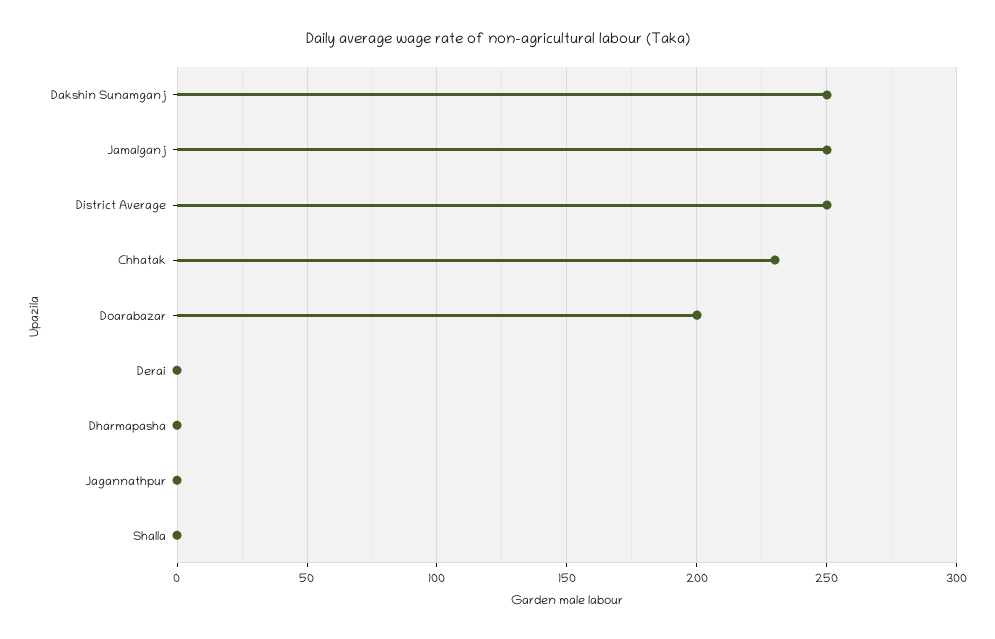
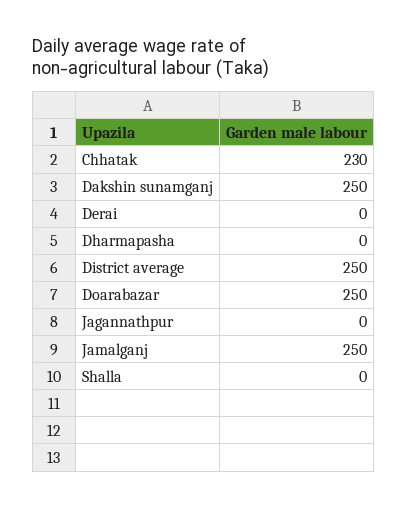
  {
    "Dakshin Sunamganj": 250,
    "Jamalganj": 250,
    "District Average": 250,
    "Chhatak": 230,
-   "Doarabazar": 200,
+   "Doarabazar": 250,
    "Derai": 0,
    "Dharmapasha": 0,
    "Jagannathpur": 0,
    "Shalla": 0
  }

